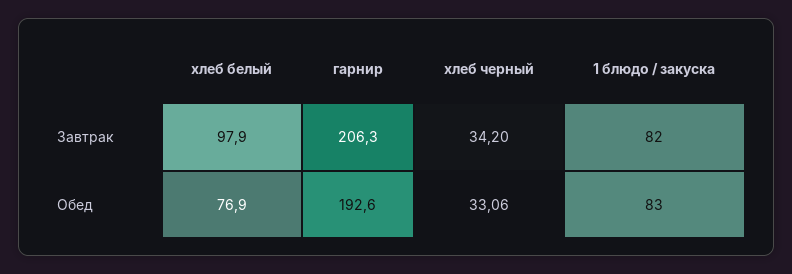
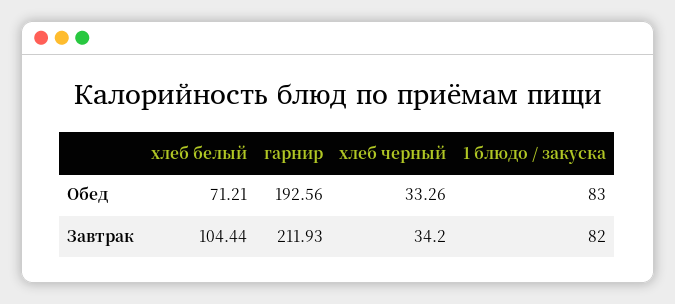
  {
    "хлеб белый": {
-     "Завтрак": 97.9,
+     "Завтрак": 104.44,
-     "Обед": 76.9
+     "Обед": 71.21
    },
    "гарнир": {
-     "Завтрак": 206.3,
+     "Завтрак": 211.93,
      "Обед": 192.56
    },
    "хлеб черный": {
      "Завтрак": 34.2,
-     "Обед": 33.06
+     "Обед": 33.26
    },
    "1 блюдо / закуска": {
      "Завтрак": 82,
      "Обед": 83
    }
  }

